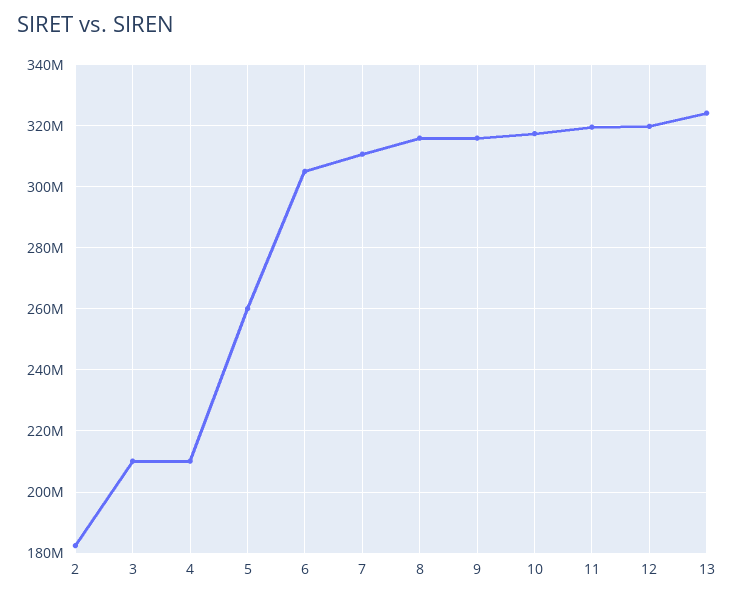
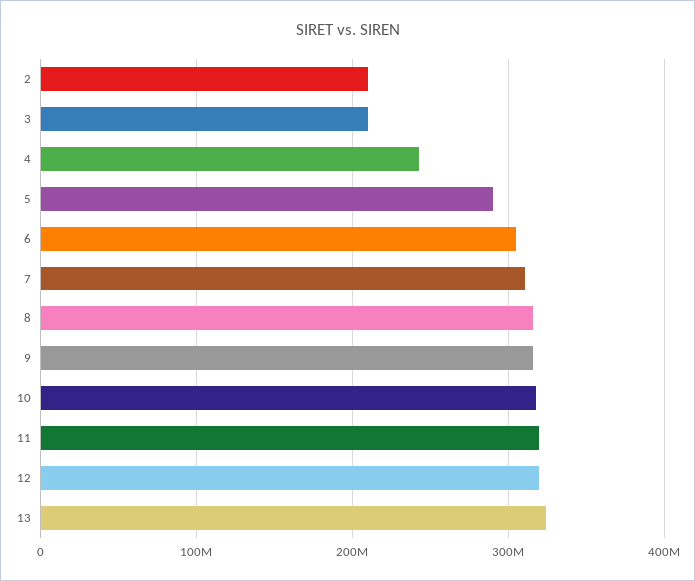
  {
-   "2": 182000000,
+   "2": 210000000,
    "3": 210000000,
-   "4": 210000000,
+   "4": 240000000,
-   "5": 260000000,
+   "5": 290000000,
    "6": 306000000,
    "7": 310000000,
    "8": 316000000,
    "9": 316000000,
    "10": 318000000,
    "11": 320000000,
    "12": 320000000,
    "13": 324000000
  }

